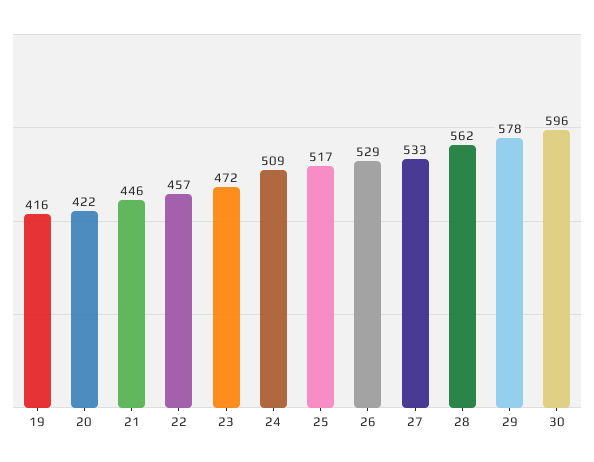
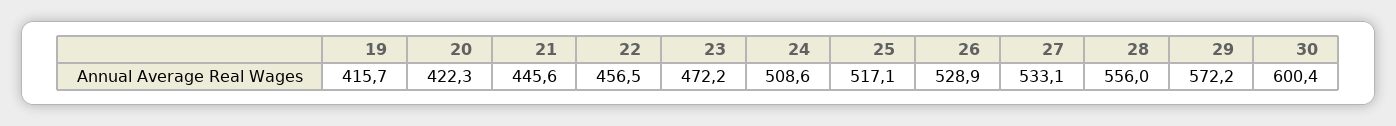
  {
    "19": 415.7,
    "20": 422.3,
    "21": 445.6,
    "22": 456.5,
    "23": 472.2,
    "24": 508.6,
    "25": 517.1,
    "26": 528.9,
    "27": 533.1,
-   "28": 562,
+   "28": 556,
-   "29": 578,
+   "29": 572.2,
-   "30": 596
+   "30": 600.4
  }

